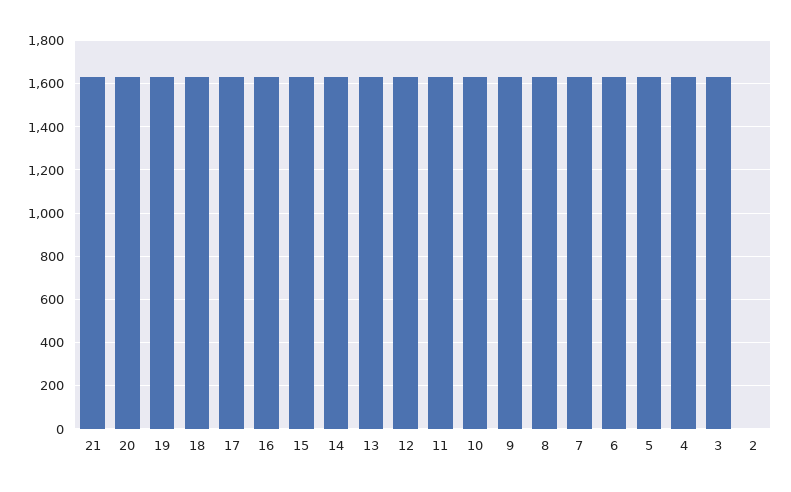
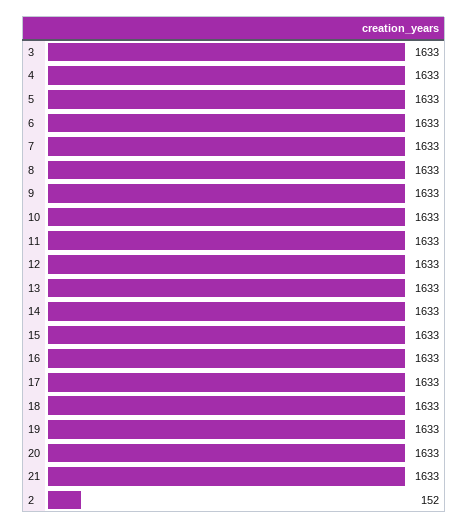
  {
    "21": 1633,
    "20": 1633,
    "19": 1633,
    "18": 1633,
    "17": 1633,
    "16": 1633,
    "15": 1633,
    "14": 1633,
    "13": 1633,
    "12": 1633,
    "11": 1633,
    "10": 1633,
    "9": 1633,
    "8": 1633,
    "7": 1633,
    "6": 1633,
    "5": 1633,
    "4": 1633,
    "3": 1633,
-   "2": 0
+   "2": 152
  }

